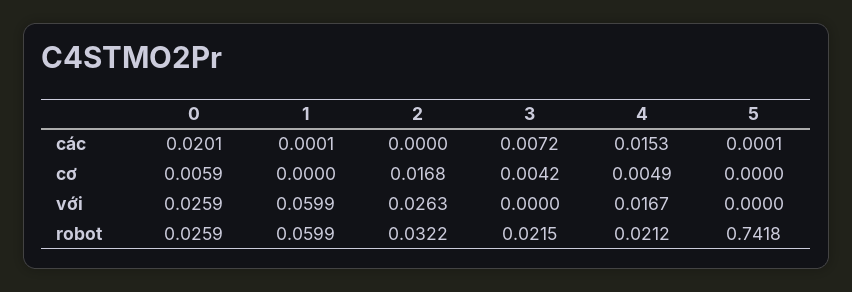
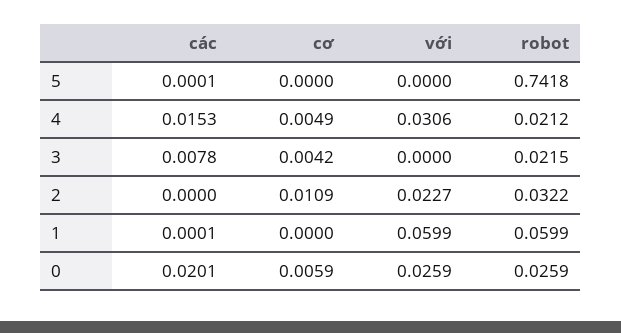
  {
    "0": {
      "các": 0.0201,
      "cơ": 0.0059,
      "với": 0.0259,
      "robot": 0.0259
    },
    "1": {
      "các": 0.0001,
      "cơ": 0,
      "với": 0.0599,
      "robot": 0.0599
    },
    "2": {
      "các": 0,
-     "cơ": 0.0168,
+     "cơ": 0.0109,
-     "với": 0.0263,
+     "với": 0.0227,
      "robot": 0.0322
    },
    "3": {
-     "các": 0.0072,
+     "các": 0.0078,
      "cơ": 0.0042,
      "với": 0,
      "robot": 0.0215
    },
    "4": {
      "các": 0.0153,
      "cơ": 0.0049,
-     "với": 0.0167,
+     "với": 0.0306,
      "robot": 0.0212
    },
    "5": {
      "các": 0.0001,
      "cơ": 0,
      "với": 0,
      "robot": 0.7418
    }
  }

